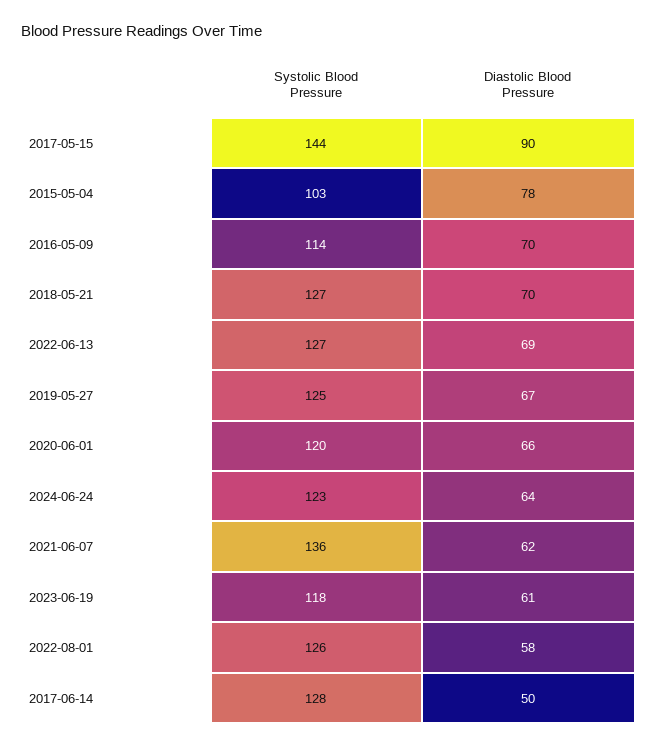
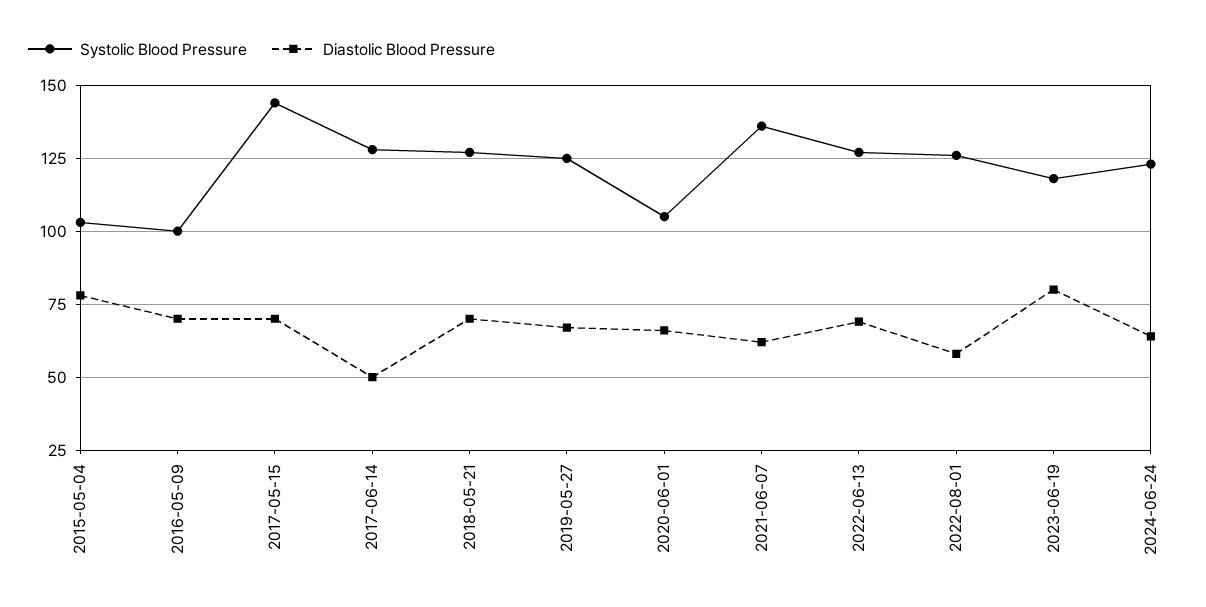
  {
    "Systolic Blood Pressure": {
      "2017-05-15": 144,
      "2015-05-04": 103,
-     "2016-05-09": 114,
+     "2016-05-09": 100,
      "2018-05-21": 127,
      "2022-06-13": 127,
      "2019-05-27": 125,
-     "2020-06-01": 120,
+     "2020-06-01": 105,
      "2024-06-24": 123,
      "2021-06-07": 136,
      "2023-06-19": 118,
      "2022-08-01": 126,
      "2017-06-14": 128
    },
    "Diastolic Blood Pressure": {
-     "2017-05-15": 90,
+     "2017-05-15": 70,
      "2015-05-04": 78,
      "2016-05-09": 70,
      "2018-05-21": 70,
      "2022-06-13": 69,
      "2019-05-27": 67,
      "2020-06-01": 66,
      "2024-06-24": 64,
      "2021-06-07": 62,
-     "2023-06-19": 61,
+     "2023-06-19": 80,
      "2022-08-01": 58,
      "2017-06-14": 50
    }
  }

